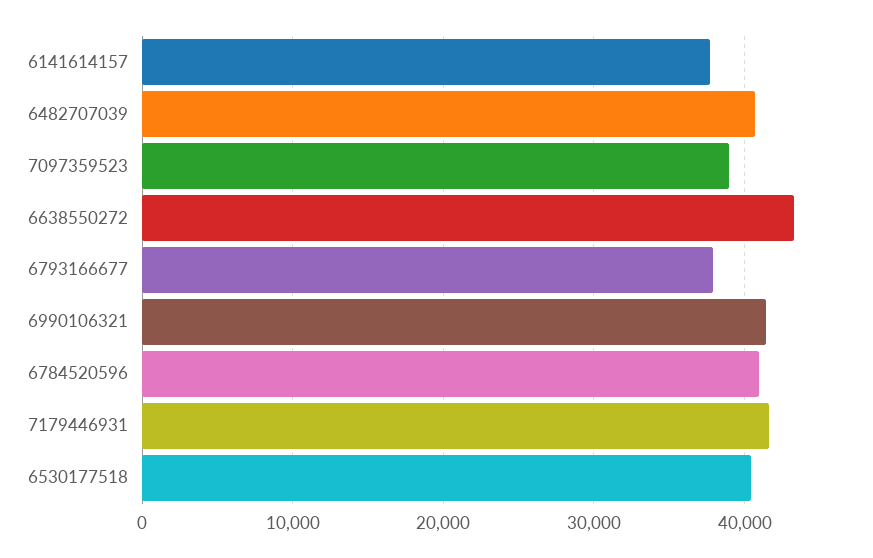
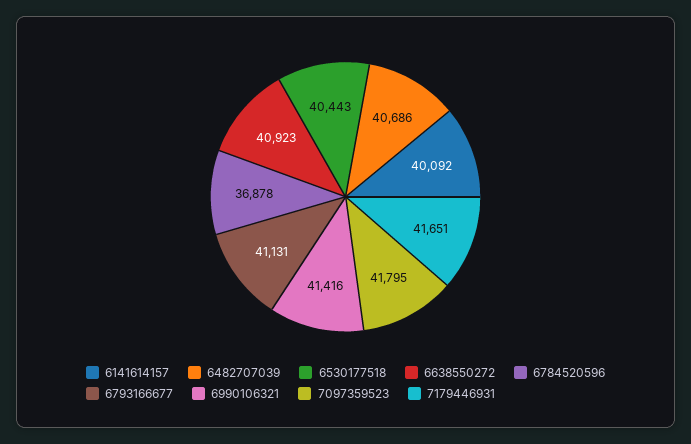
  {
-   "6141614157": 38000,
+   "6141614157": 40092,
    "6482707039": 40686,
-   "7097359523": 39000,
+   "7097359523": 41795,
-   "6638550272": 43000,
+   "6638550272": 40923,
-   "6793166677": 38000,
+   "6793166677": 41131,
    "6990106321": 41416,
-   "6784520596": 41000,
+   "6784520596": 36878,
    "7179446931": 41651,
    "6530177518": 40443
  }

